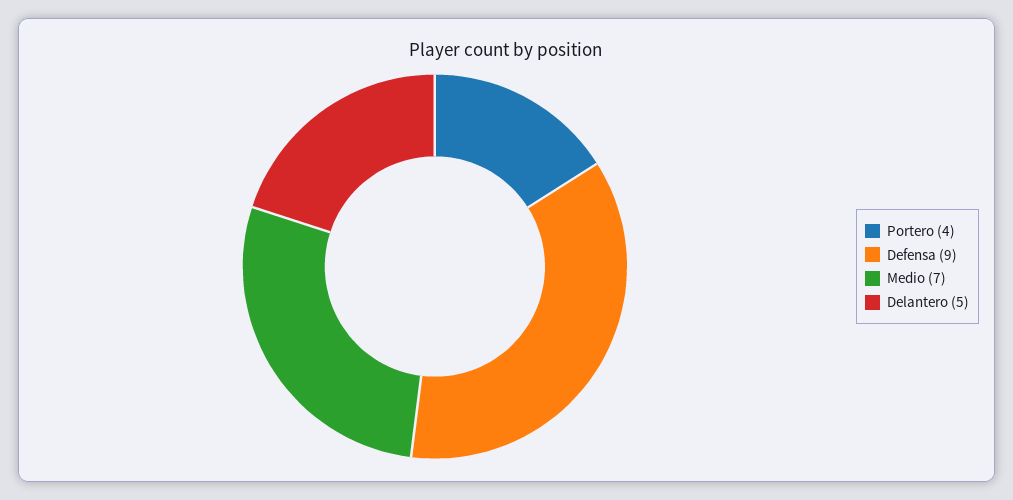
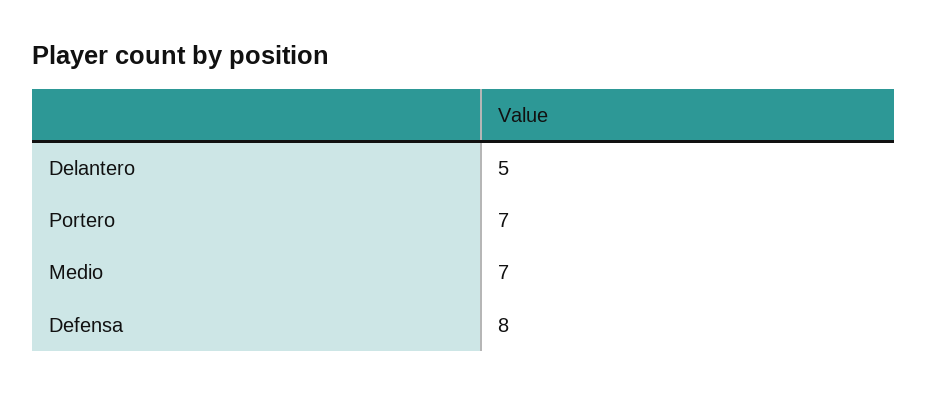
  {
-   "Portero": 4,
+   "Portero": 7,
-   "Defensa": 9,
+   "Defensa": 8,
    "Medio": 7,
    "Delantero": 5
  }

